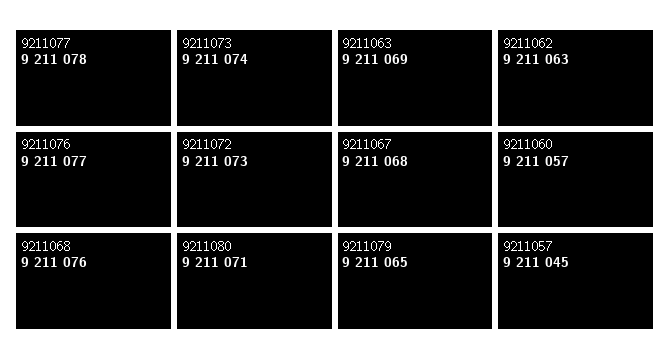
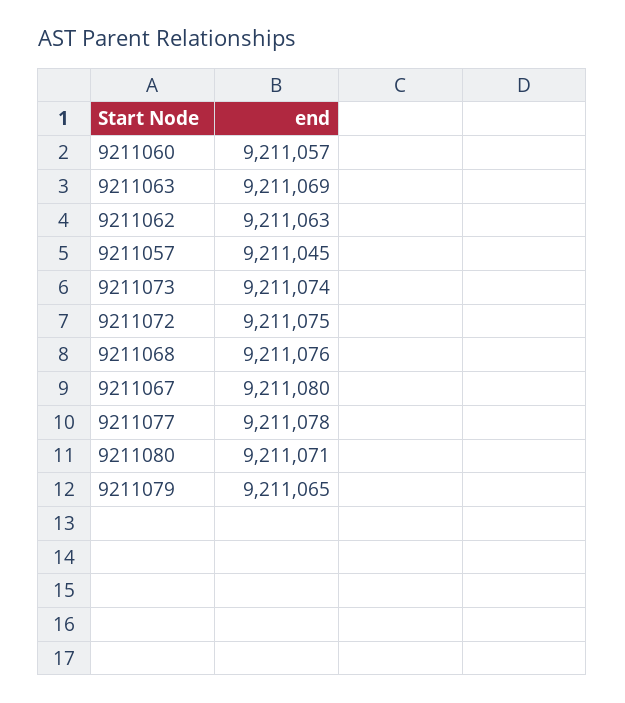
  {
    "9211077": 9211078,
-   "9211076": 9211077,
    "9211068": 9211076,
    "9211073": 9211074,
-   "9211072": 9211073,
+   "9211072": 9211075,
    "9211080": 9211071,
    "9211063": 9211069,
-   "9211067": 9211068,
+   "9211067": 9211080,
    "9211079": 9211065,
    "9211062": 9211063,
    "9211060": 9211057,
    "9211057": 9211045
  }

